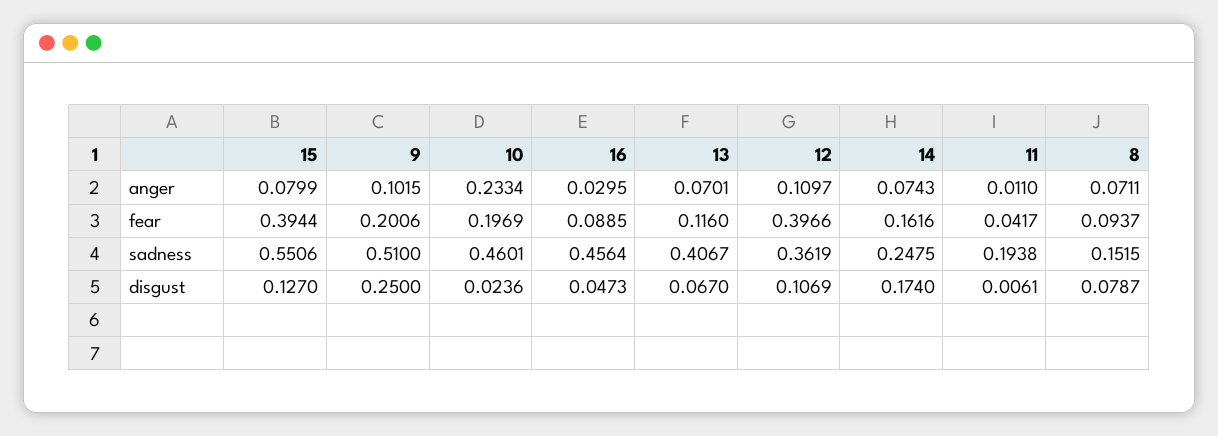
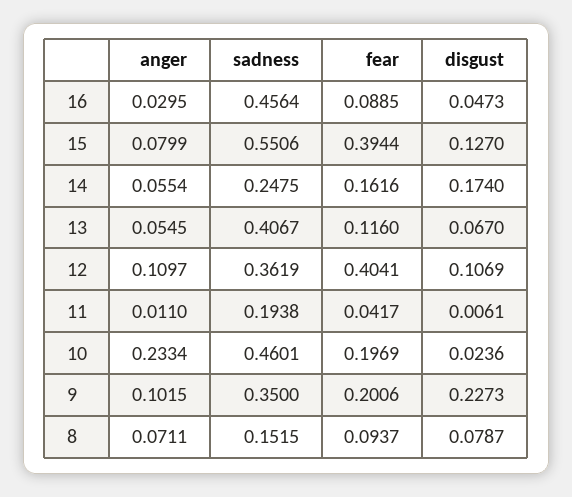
  {
    "15": {
      "anger": 0.0799,
      "fear": 0.3944,
      "sadness": 0.5506,
      "disgust": 0.127
    },
    "9": {
      "anger": 0.1015,
      "fear": 0.2006,
-     "sadness": 0.51,
+     "sadness": 0.35,
-     "disgust": 0.25
+     "disgust": 0.2273
    },
    "10": {
      "anger": 0.2334,
      "fear": 0.1969,
      "sadness": 0.4601,
      "disgust": 0.0236
    },
    "16": {
      "anger": 0.0295,
      "fear": 0.0885,
      "sadness": 0.4564,
      "disgust": 0.0473
    },
    "13": {
-     "anger": 0.0701,
+     "anger": 0.0545,
      "fear": 0.116,
      "sadness": 0.4067,
      "disgust": 0.067
    },
    "12": {
      "anger": 0.1097,
-     "fear": 0.3966,
+     "fear": 0.4041,
      "sadness": 0.3619,
      "disgust": 0.1069
    },
    "14": {
-     "anger": 0.0743,
+     "anger": 0.0554,
      "fear": 0.1616,
      "sadness": 0.2475,
      "disgust": 0.174
    },
    "11": {
      "anger": 0.011,
      "fear": 0.0417,
      "sadness": 0.1938,
      "disgust": 0.0061
    },
    "8": {
      "anger": 0.0711,
      "fear": 0.0937,
      "sadness": 0.1515,
      "disgust": 0.0787
    }
  }

